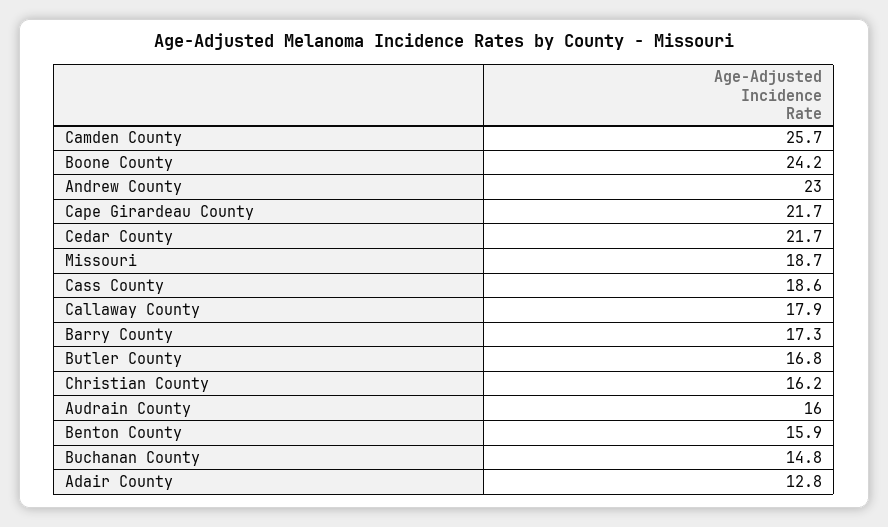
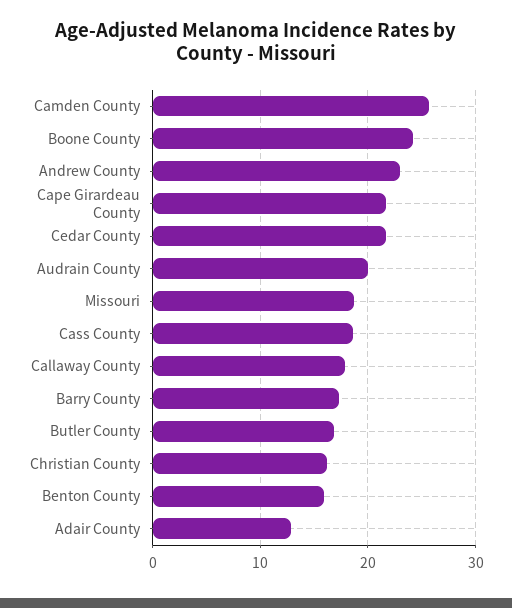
  {
    "Camden County": 25.7,
    "Boone County": 24.2,
    "Andrew County": 23,
    "Cape Girardeau County": 21.7,
    "Cedar County": 21.7,
    "Missouri": 18.7,
    "Cass County": 18.6,
    "Callaway County": 17.9,
    "Barry County": 17.3,
    "Butler County": 16.8,
    "Christian County": 16.2,
-   "Audrain County": 16,
+   "Audrain County": 20,
    "Benton County": 15.9,
-   "Buchanan County": 14.8,
    "Adair County": 12.8
  }

